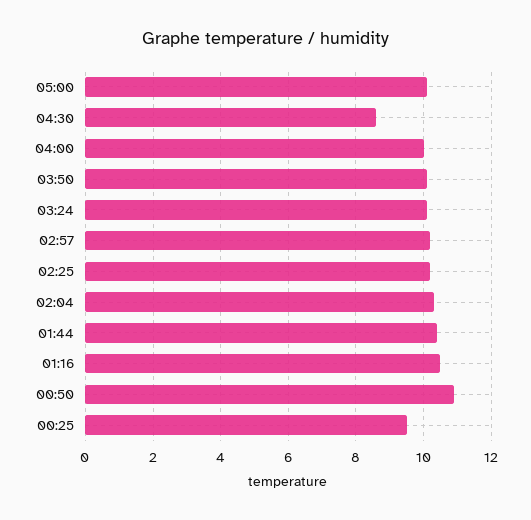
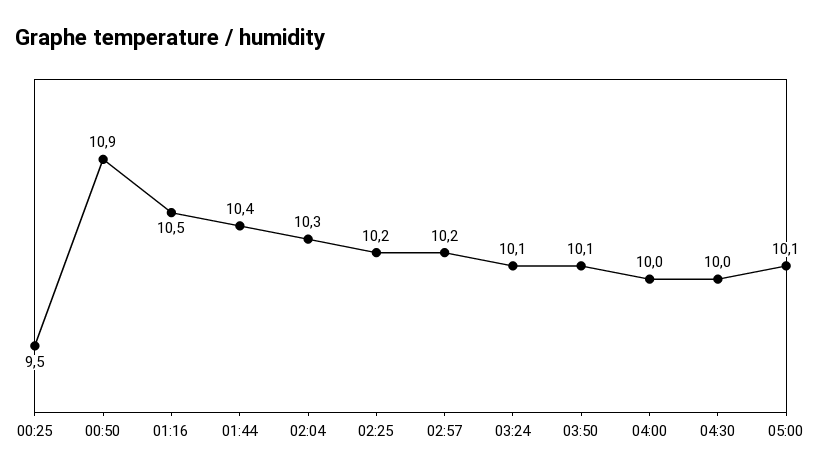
  {
    "05:00": 10.1,
-   "04:30": 8.5,
+   "04:30": 10,
    "04:00": 10,
    "03:50": 10.1,
    "03:24": 10.1,
    "02:57": 10.2,
    "02:25": 10.2,
    "02:04": 10.3,
    "01:44": 10.4,
    "01:16": 10.5,
    "00:50": 10.9,
    "00:25": 9.5
  }

